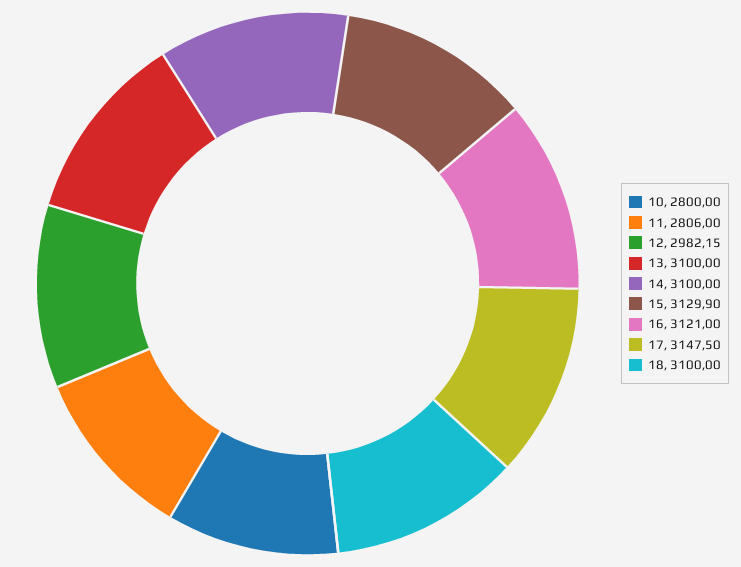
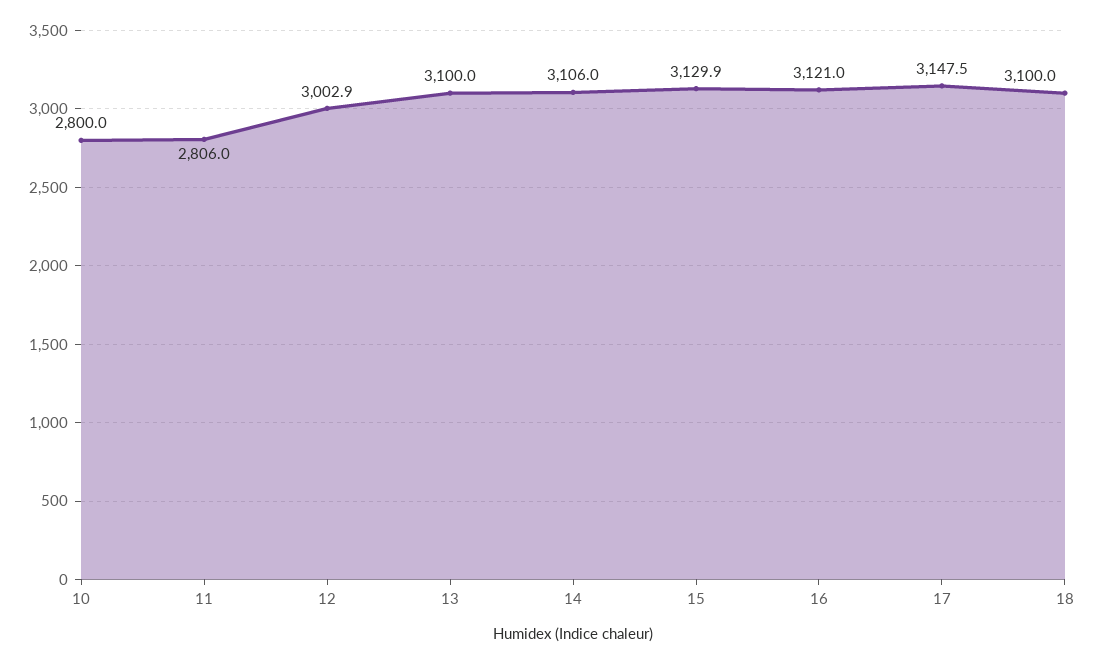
  {
    "10": 2800,
    "11": 2806,
-   "12": 2982.15,
+   "12": 3002.9,
    "13": 3100,
-   "14": 3100,
+   "14": 3106,
    "15": 3129.9,
    "16": 3121,
    "17": 3147.5,
    "18": 3100
  }

